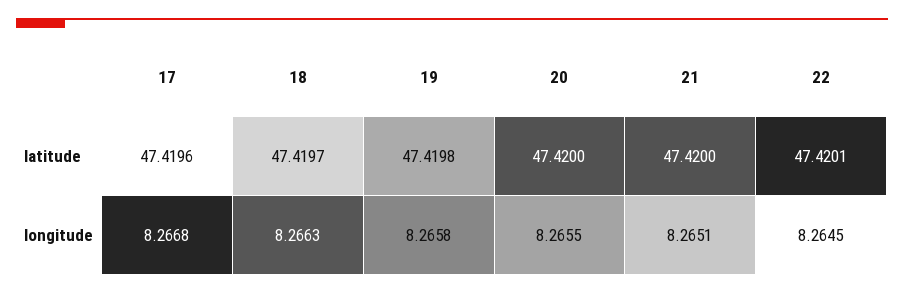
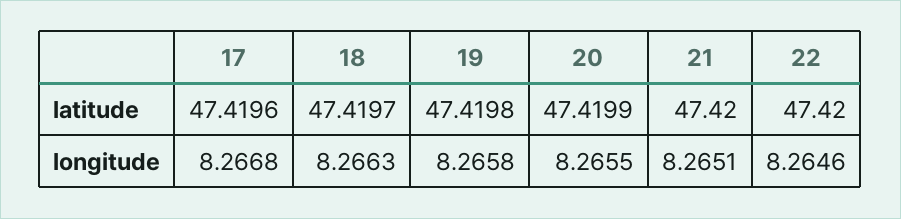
  {
    "17": {
      "latitude": 47.4196,
      "longitude": 8.2668
    },
    "18": {
      "latitude": 47.4197,
      "longitude": 8.2663
    },
    "19": {
      "latitude": 47.4198,
      "longitude": 8.2658
    },
    "20": {
-     "latitude": 47.42,
+     "latitude": 47.4199,
      "longitude": 8.2655
    },
    "21": {
      "latitude": 47.42,
      "longitude": 8.2651
    },
    "22": {
-     "latitude": 47.4201,
+     "latitude": 47.42,
-     "longitude": 8.2645
+     "longitude": 8.2646
    }
  }

